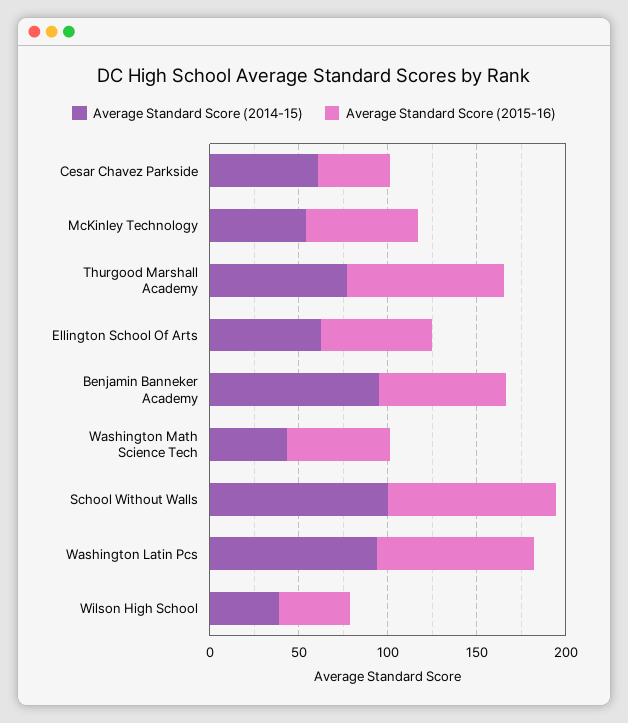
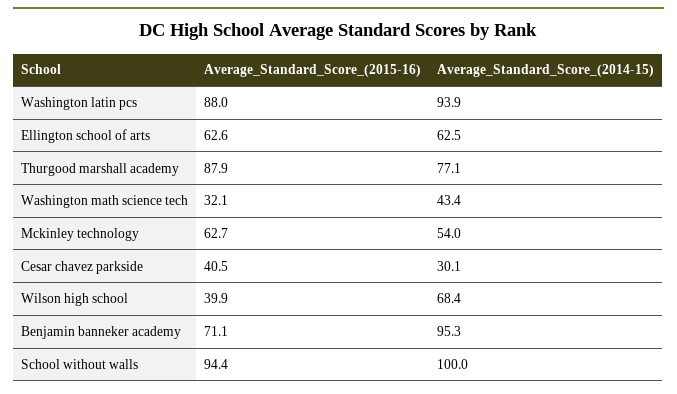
  {
    "Average Standard Score (2014-15)": {
-     "Cesar Chavez Parkside": 60,
+     "Cesar Chavez Parkside": 30.1,
      "McKinley Technology": 54,
      "Thurgood Marshall Academy": 77.1,
      "Ellington School Of Arts": 62.5,
      "Benjamin Banneker Academy": 95.3,
      "Washington Math Science Tech": 43.4,
      "School Without Walls": 100,
      "Washington Latin Pcs": 93.9,
-     "Wilson High School": 40
+     "Wilson High School": 68.4
    },
    "Average Standard Score (2015-16)": {
      "Cesar Chavez Parkside": 40.5,
      "McKinley Technology": 62.7,
      "Thurgood Marshall Academy": 87.9,
      "Ellington School Of Arts": 62.6,
      "Benjamin Banneker Academy": 71.1,
-     "Washington Math Science Tech": 60,
+     "Washington Math Science Tech": 32.1,
      "School Without Walls": 94.4,
      "Washington Latin Pcs": 88,
      "Wilson High School": 39.9
    }
  }

